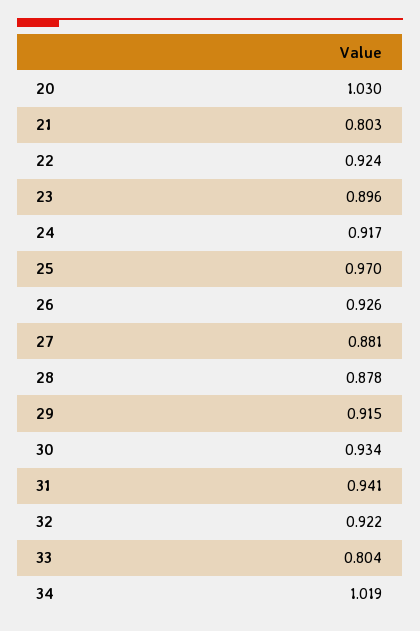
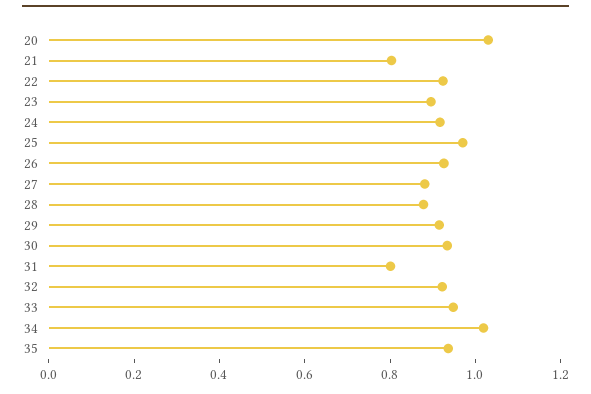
  {
    "20": 1.03,
    "21": 0.803,
    "22": 0.924,
    "23": 0.896,
    "24": 0.917,
    "25": 0.97,
    "26": 0.926,
    "27": 0.881,
    "28": 0.878,
    "29": 0.915,
    "30": 0.934,
-   "31": 0.941,
+   "31": 0.8,
    "32": 0.922,
-   "33": 0.804,
+   "33": 0.95,
-   "34": 1.019
+   "34": 1.019,
+   "35": 0.95
  }

